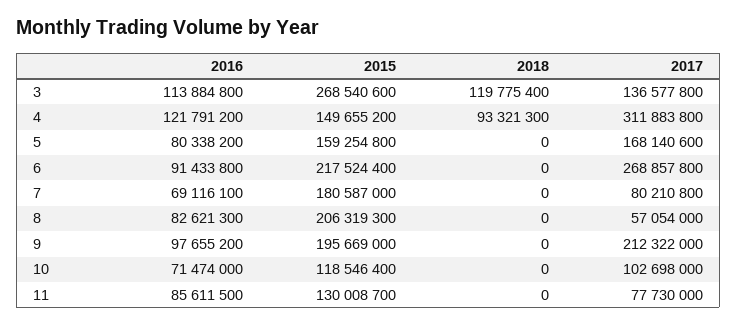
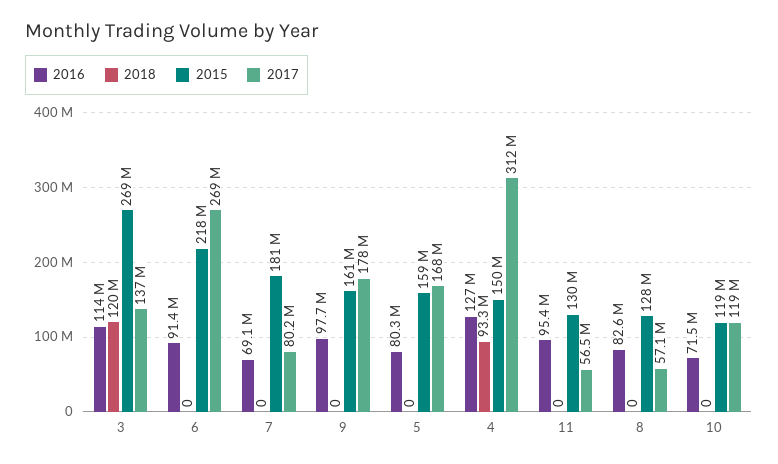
  {
    "2016": {
      "3": 113884800,
-     "4": 121791200,
+     "4": 127000000,
      "5": 80338200,
      "6": 91433800,
      "7": 69116100,
      "8": 82621300,
      "9": 97655200,
      "10": 71474000,
-     "11": 85611500
+     "11": 95400000
    },
    "2015": {
      "3": 268540600,
      "4": 149655200,
      "5": 159254800,
      "6": 217524400,
      "7": 180587000,
-     "8": 206319300,
+     "8": 128000000,
-     "9": 195669000,
+     "9": 161000000,
      "10": 118546400,
      "11": 130008700
    },
    "2018": {
      "3": 119775400,
      "4": 93321300,
      "5": 0,
      "6": 0,
      "7": 0,
      "8": 0,
      "9": 0,
      "10": 0,
      "11": 0
    },
    "2017": {
      "3": 136577800,
      "4": 311883800,
      "5": 168140600,
      "6": 268857800,
      "7": 80210800,
      "8": 57054000,
-     "9": 212322000,
+     "9": 178000000,
-     "10": 102698000,
+     "10": 119000000,
-     "11": 77730000
+     "11": 56500000
    }
  }

